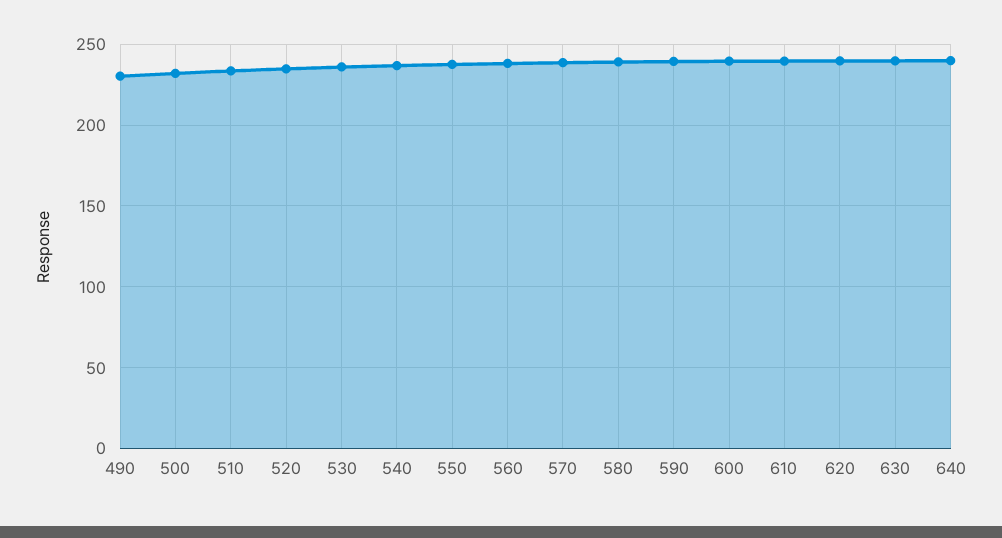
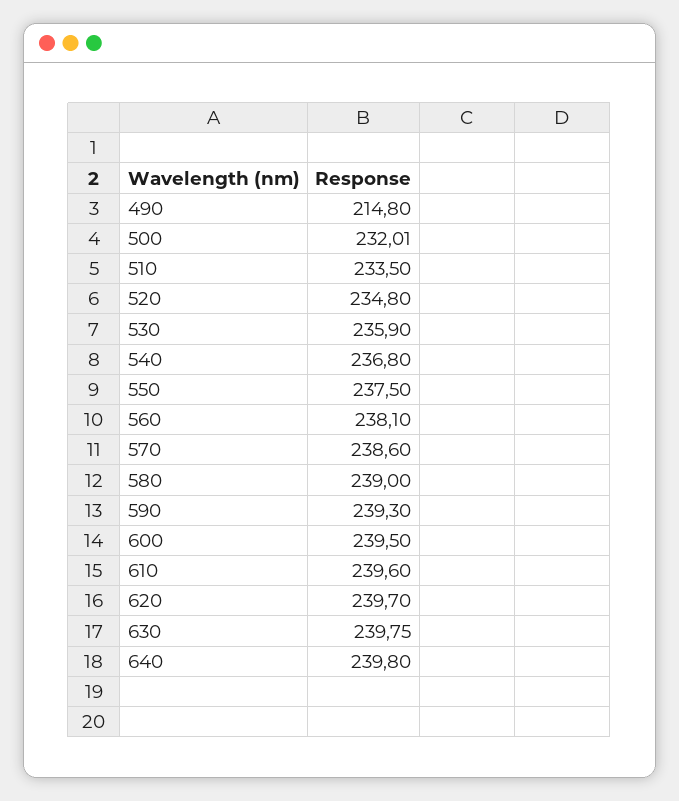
  {
-   "490": 230,
+   "490": 214.8,
    "500": 232.01,
    "510": 233.5,
    "520": 234.8,
    "530": 235.9,
    "540": 236.8,
    "550": 237.5,
    "560": 238.1,
    "570": 238.6,
    "580": 239,
    "590": 239.3,
    "600": 239.5,
    "610": 239.6,
    "620": 239.7,
    "630": 239.75,
    "640": 239.8
  }

